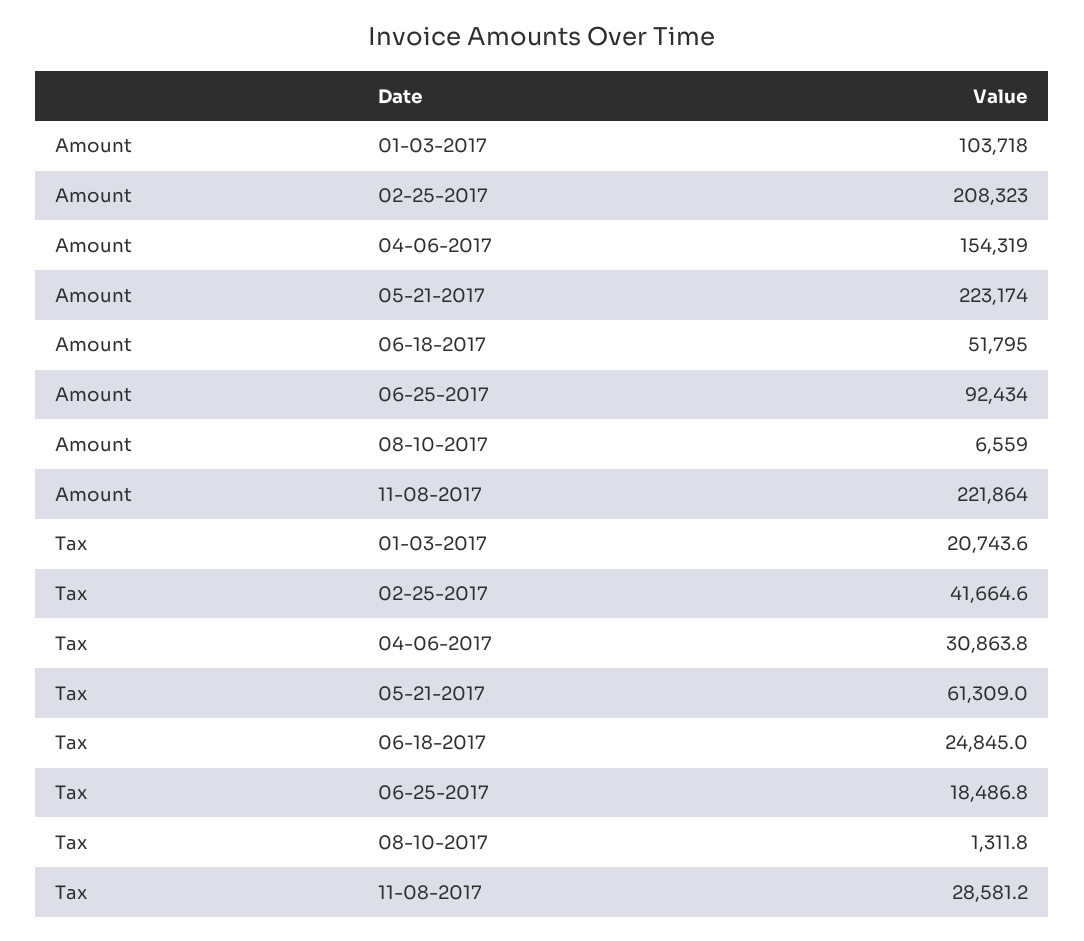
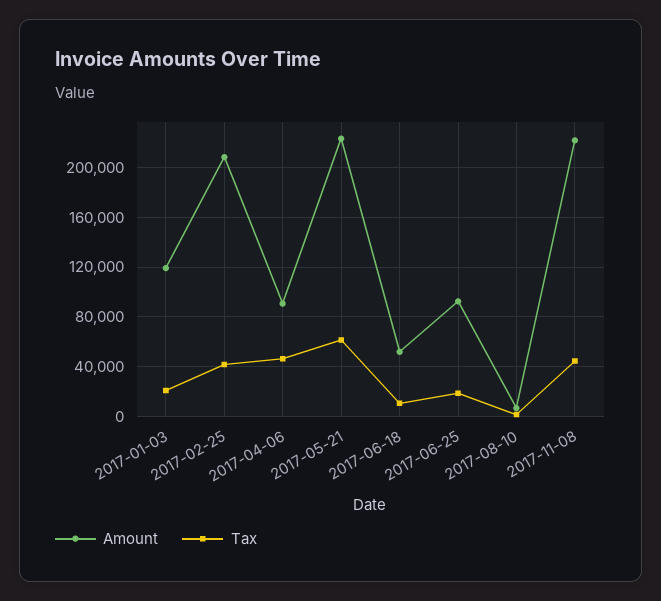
  {
    "Amount": {
-     "01-03-2017": 103718,
+     "01-03-2017": 120000,
      "02-25-2017": 208323,
-     "04-06-2017": 154319,
+     "04-06-2017": 90000,
      "05-21-2017": 223174,
      "06-18-2017": 51795,
      "06-25-2017": 92434,
      "08-10-2017": 6559,
      "11-08-2017": 221864
    },
    "Tax": {
      "01-03-2017": 20743.6,
      "02-25-2017": 41664.6,
-     "04-06-2017": 30863.8,
+     "04-06-2017": 45000,
      "05-21-2017": 61309,
-     "06-18-2017": 24845,
+     "06-18-2017": 10000,
      "06-25-2017": 18486.8,
      "08-10-2017": 1311.8,
-     "11-08-2017": 28581.2
+     "11-08-2017": 45000
    }
  }

